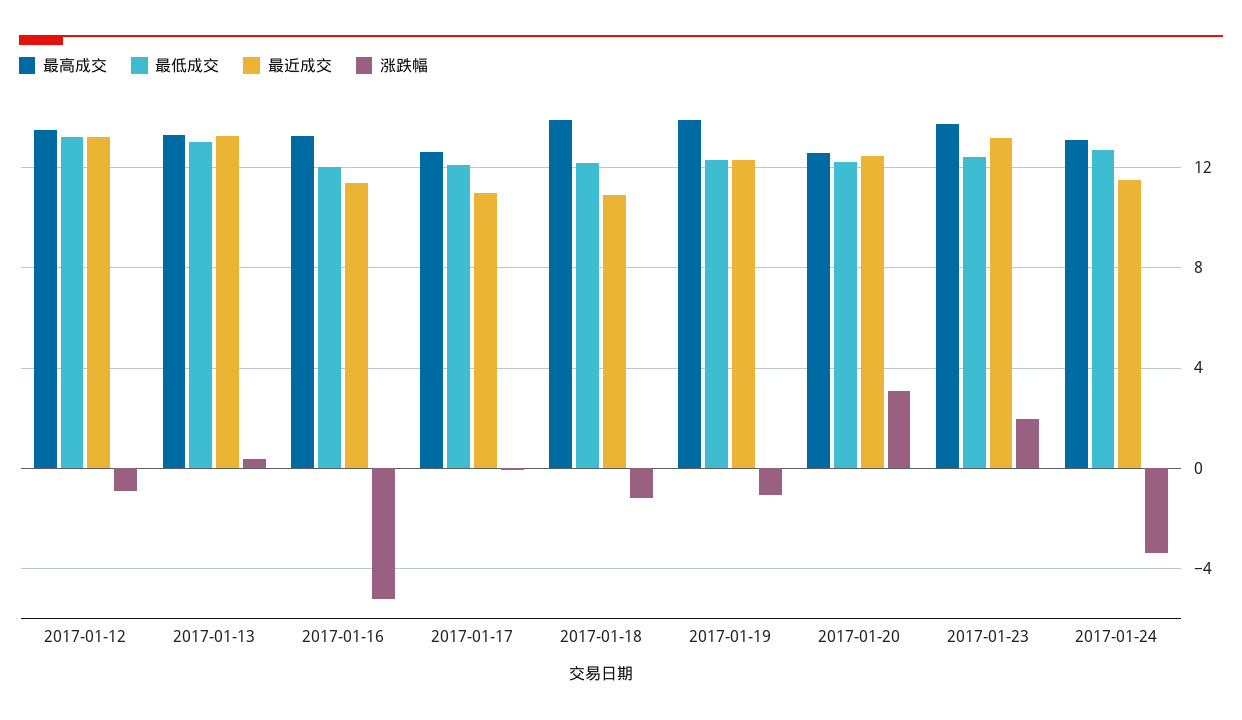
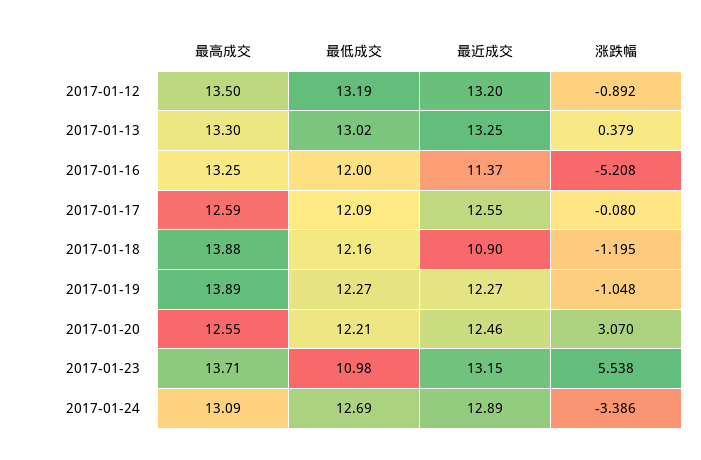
  {
    "最高成交": {
      "2017-01-12": 13.5,
      "2017-01-13": 13.3,
      "2017-01-16": 13.25,
      "2017-01-17": 12.59,
      "2017-01-18": 13.88,
      "2017-01-19": 13.89,
      "2017-01-20": 12.55,
      "2017-01-23": 13.71,
      "2017-01-24": 13.09
    },
    "最低成交": {
      "2017-01-12": 13.19,
      "2017-01-13": 13.02,
      "2017-01-16": 12,
      "2017-01-17": 12.09,
      "2017-01-18": 12.16,
      "2017-01-19": 12.27,
      "2017-01-20": 12.21,
-     "2017-01-23": 12.5,
+     "2017-01-23": 10.98,
      "2017-01-24": 12.69
    },
    "最近成交": {
      "2017-01-12": 13.2,
      "2017-01-13": 13.25,
      "2017-01-16": 11.37,
-     "2017-01-17": 11,
+     "2017-01-17": 12.55,
      "2017-01-18": 10.9,
      "2017-01-19": 12.27,
      "2017-01-20": 12.46,
      "2017-01-23": 13.15,
-     "2017-01-24": 11.5
+     "2017-01-24": 12.89
    },
    "涨跌幅": {
      "2017-01-12": -0.892,
      "2017-01-13": 0.379,
      "2017-01-16": -5.208,
      "2017-01-17": -0.08,
      "2017-01-18": -1.195,
      "2017-01-19": -1.048,
      "2017-01-20": 3.07,
-     "2017-01-23": 2,
+     "2017-01-23": 5.538,
      "2017-01-24": -3.386
    }
  }

